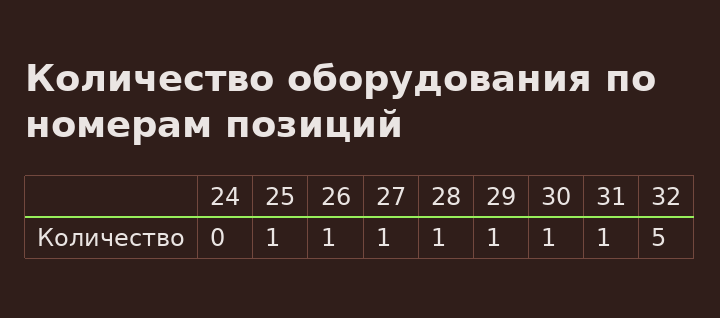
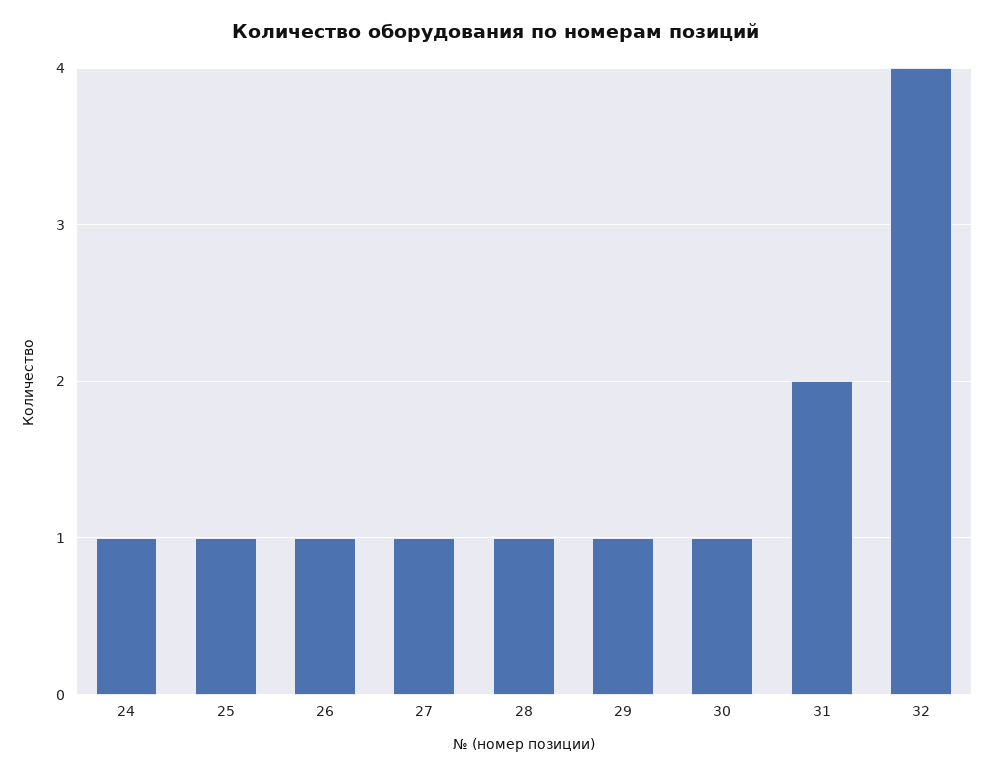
  {
-   "24": 0,
+   "24": 1,
    "25": 1,
    "26": 1,
    "27": 1,
    "28": 1,
    "29": 1,
    "30": 1,
-   "31": 1,
+   "31": 2,
-   "32": 5
+   "32": 4
  }

